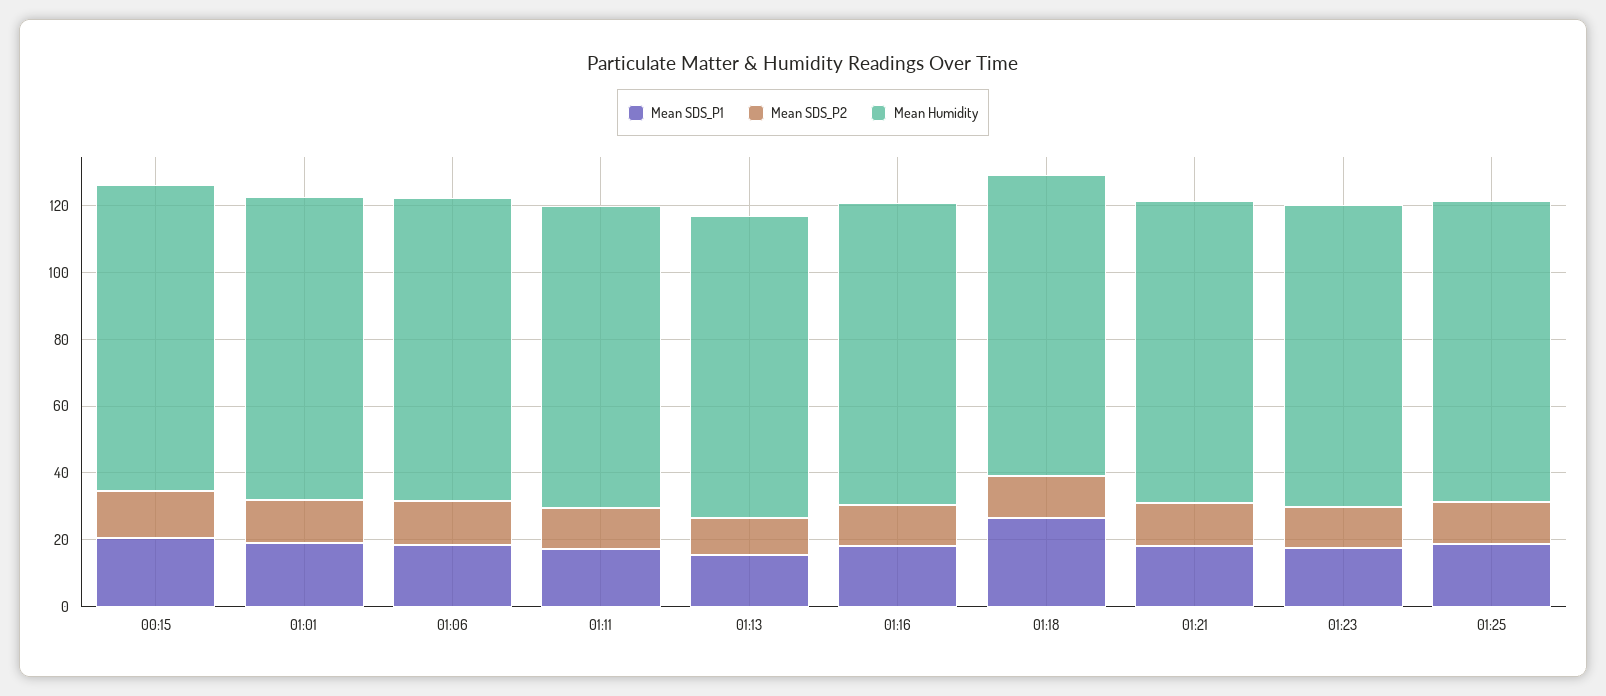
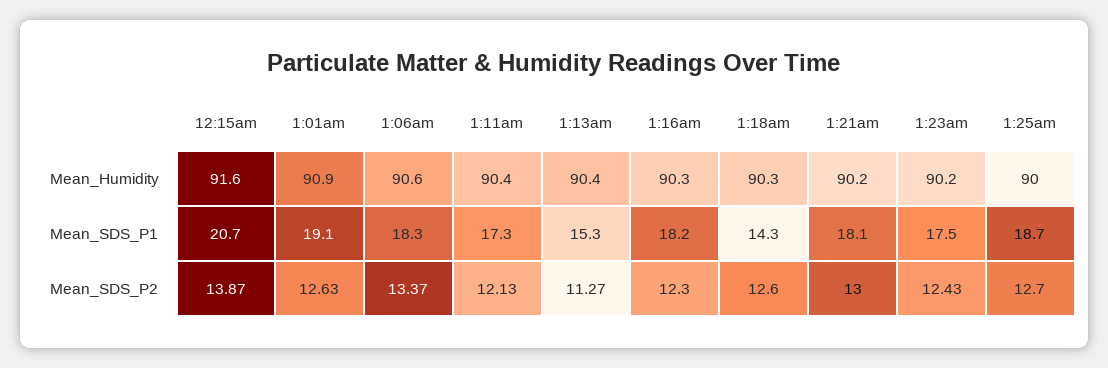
  {
    "Mean SDS_P1": {
      "00:15": 20.7,
      "01:01": 19.1,
      "01:06": 18.3,
      "01:11": 17.3,
      "01:13": 15.3,
      "01:16": 18.2,
-     "01:18": 25,
+     "01:18": 14.3,
      "01:21": 18.1,
      "01:23": 17.5,
      "01:25": 18.7
    },
    "Mean SDS_P2": {
      "00:15": 13.87,
      "01:01": 12.63,
      "01:06": 13.37,
      "01:11": 12.13,
      "01:13": 11.27,
      "01:16": 12.3,
      "01:18": 12.6,
      "01:21": 13,
      "01:23": 12.43,
      "01:25": 12.7
    },
    "Mean Humidity": {
      "00:15": 91.6,
      "01:01": 90.9,
      "01:06": 90.6,
      "01:11": 90.4,
      "01:13": 90.4,
      "01:16": 90.3,
      "01:18": 90.3,
      "01:21": 90.2,
      "01:23": 90.2,
      "01:25": 90
    }
  }

